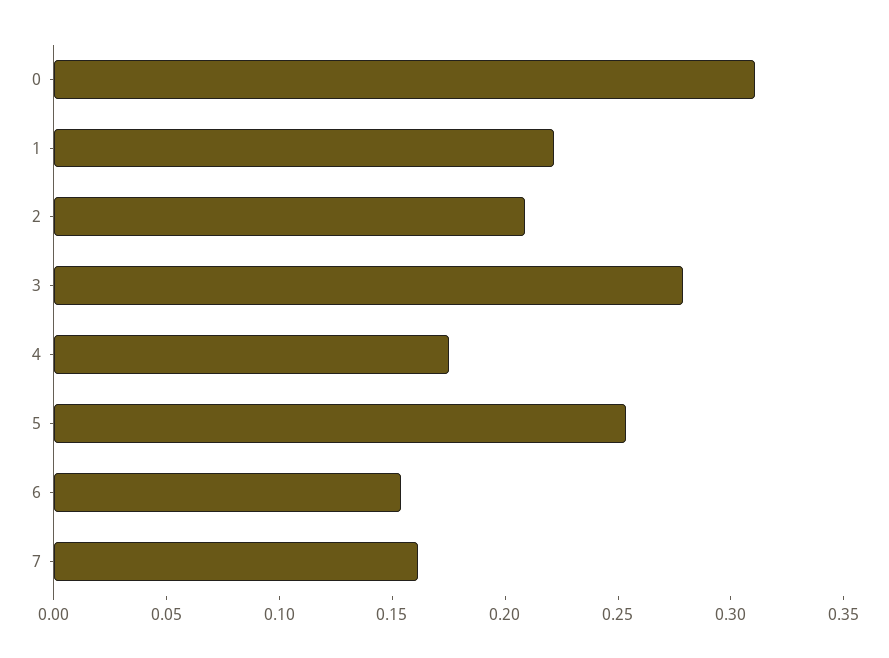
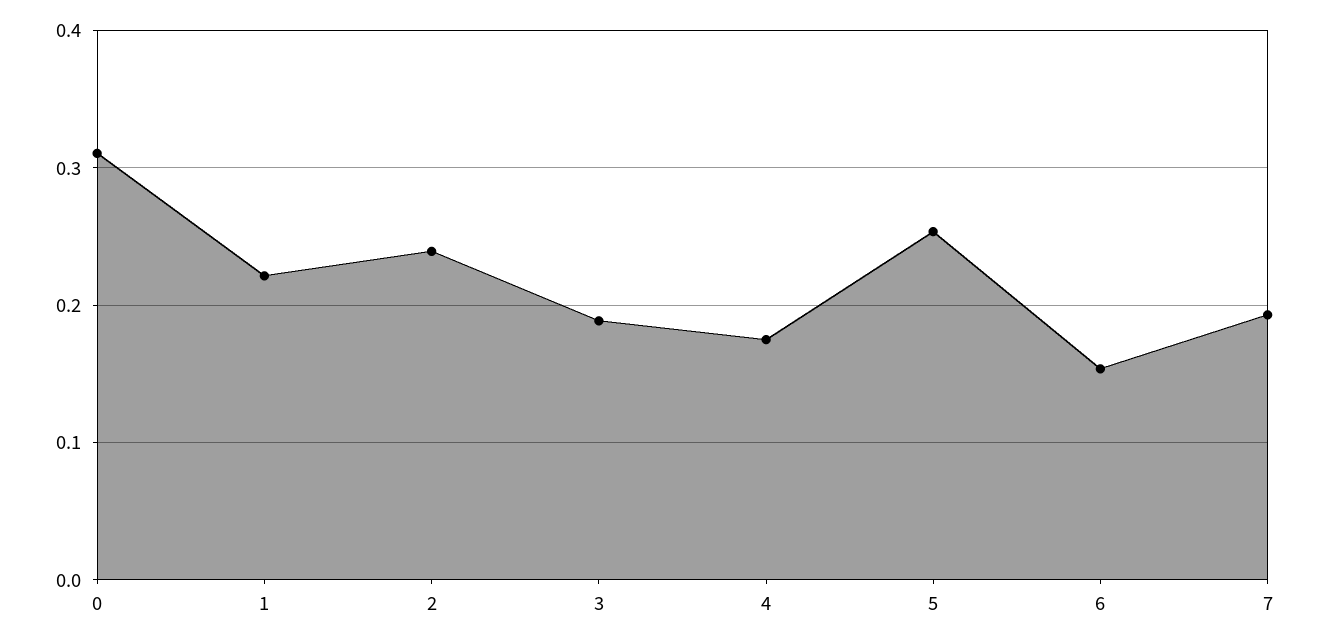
  {
    "0": 0.31,
    "1": 0.22,
-   "2": 0.21,
+   "2": 0.24,
-   "3": 0.28,
+   "3": 0.19,
    "4": 0.18,
    "5": 0.25,
    "6": 0.15,
-   "7": 0.16
+   "7": 0.19
  }

